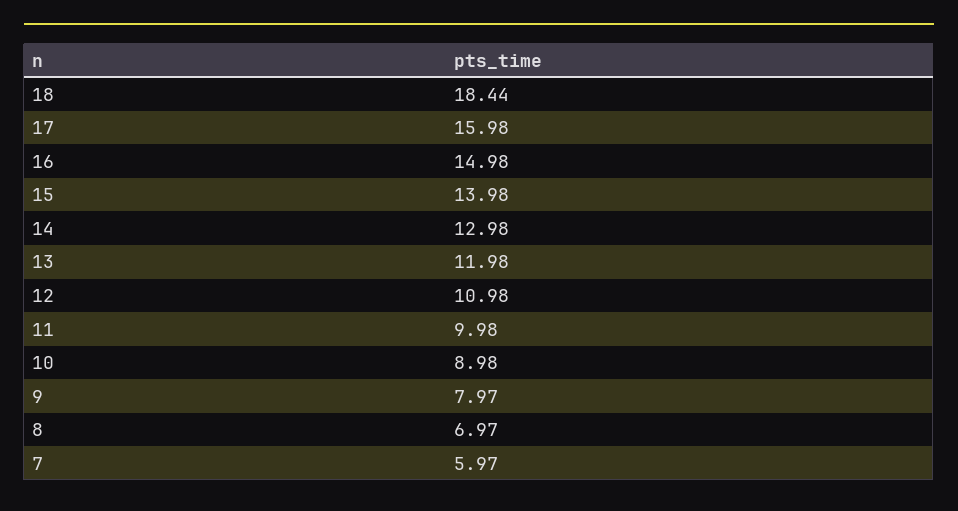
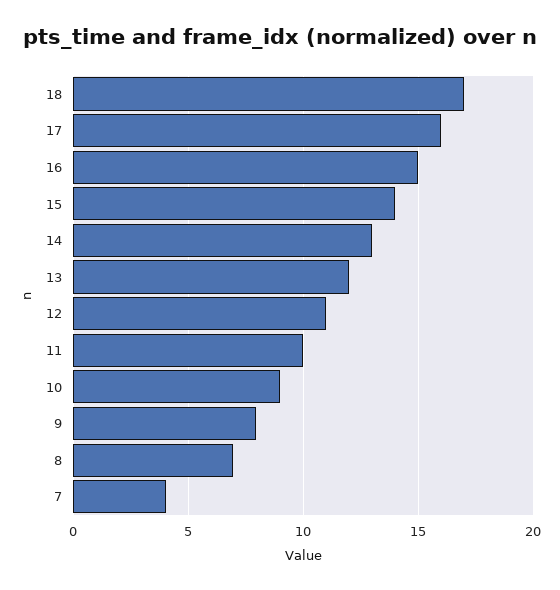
  {
-   "18": 18.44,
+   "18": 17,
    "17": 15.98,
    "16": 14.98,
    "15": 13.98,
    "14": 12.98,
    "13": 11.98,
    "12": 10.98,
    "11": 9.98,
    "10": 8.98,
    "9": 7.97,
    "8": 6.97,
-   "7": 5.97
+   "7": 4
  }

